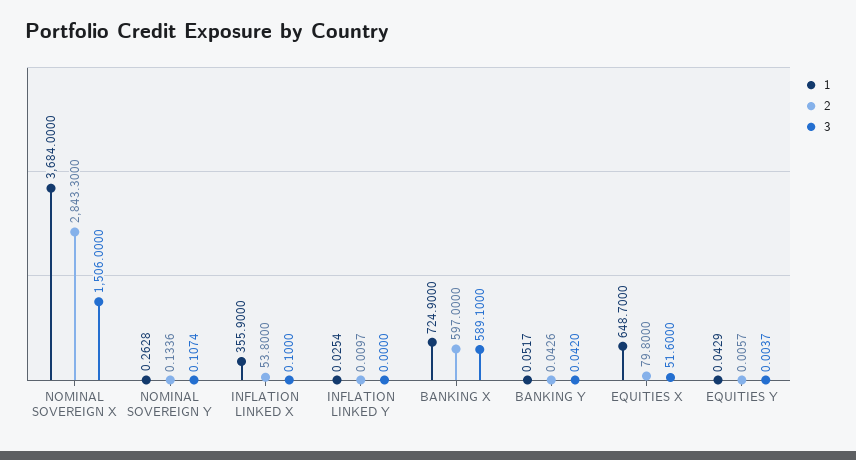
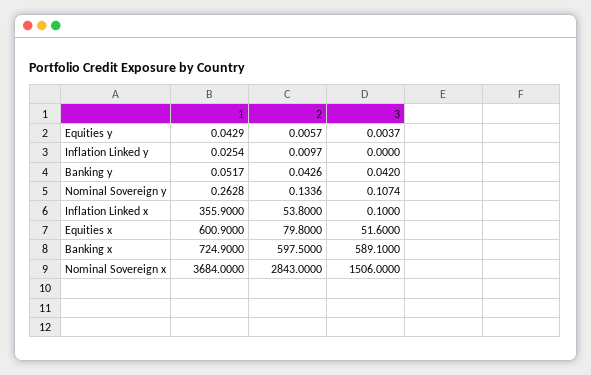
  {
    "1": {
      "NOMINAL SOVEREIGN X": 3684,
      "NOMINAL SOVEREIGN Y": 0.2628,
      "INFLATION LINKED X": 355.9,
      "INFLATION LINKED Y": 0.0254,
      "BANKING X": 724.9,
      "BANKING Y": 0.0517,
-     "EQUITIES X": 648.7,
+     "EQUITIES X": 600.9,
      "EQUITIES Y": 0.0429
    },
    "2": {
-     "NOMINAL SOVEREIGN X": 2843.3,
+     "NOMINAL SOVEREIGN X": 2843,
      "NOMINAL SOVEREIGN Y": 0.1336,
      "INFLATION LINKED X": 53.8,
      "INFLATION LINKED Y": 0.0097,
-     "BANKING X": 597,
+     "BANKING X": 597.5,
      "BANKING Y": 0.0426,
      "EQUITIES X": 79.8,
      "EQUITIES Y": 0.0057
    },
    "3": {
      "NOMINAL SOVEREIGN X": 1506,
      "NOMINAL SOVEREIGN Y": 0.1074,
      "INFLATION LINKED X": 0.1,
      "INFLATION LINKED Y": 0,
      "BANKING X": 589.1,
      "BANKING Y": 0.042,
      "EQUITIES X": 51.6,
      "EQUITIES Y": 0.0037
    }
  }

